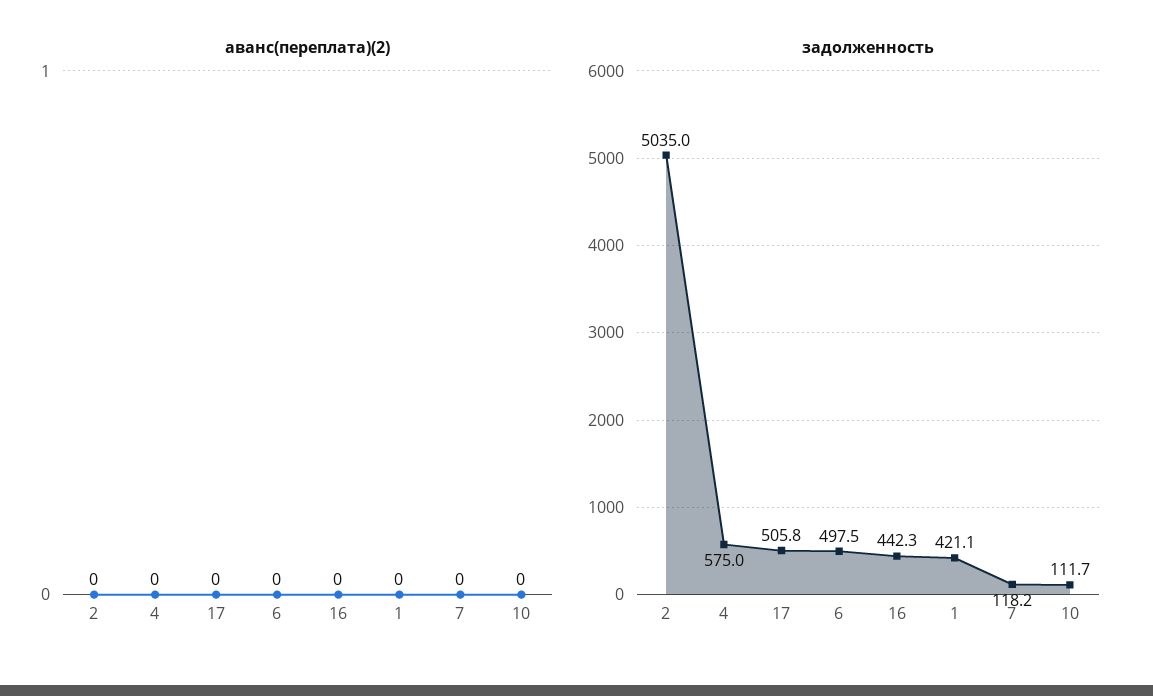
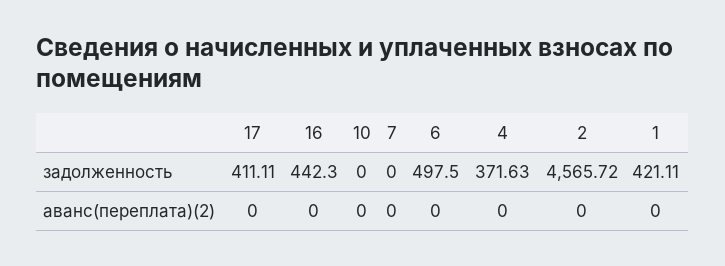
  {
    "аванс(переплата)(2)": {
      "2": 0,
      "4": 0,
      "17": 0,
      "6": 0,
      "16": 0,
      "1": 0,
      "7": 0,
      "10": 0
    },
    "задолженность": {
-     "2": 5035,
+     "2": 4565.72,
-     "4": 575,
+     "4": 371.63,
-     "17": 505.8,
+     "17": 411.11,
      "6": 497.5,
      "16": 442.3,
      "1": 421.11,
-     "7": 118.2,
+     "7": 0,
-     "10": 111.7
+     "10": 0
    }
  }

